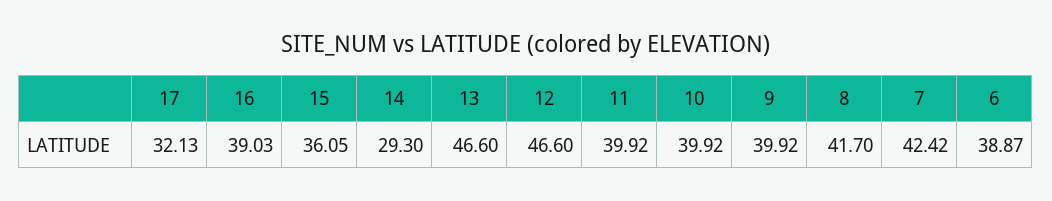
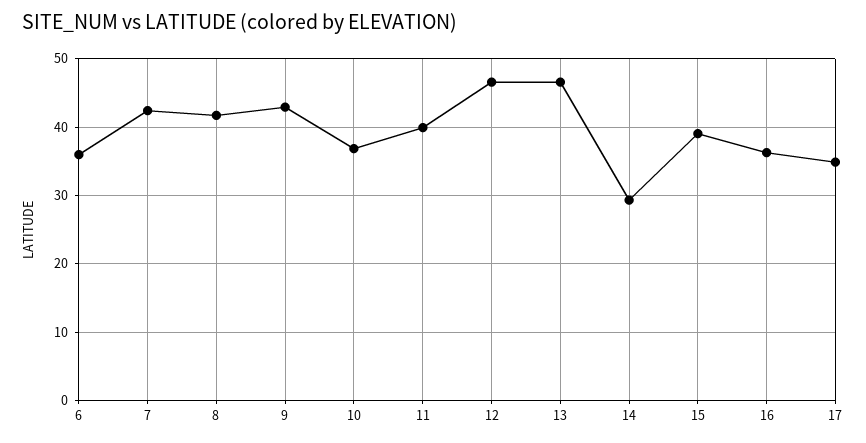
  {
-   "17": 32.13,
+   "17": 35,
-   "16": 39.03,
+   "16": 36,
-   "15": 36.05,
+   "15": 39,
    "14": 29.3,
    "13": 46.6,
    "12": 46.6,
    "11": 39.92,
-   "10": 39.92,
+   "10": 37,
-   "9": 39.92,
+   "9": 43,
    "8": 41.7,
    "7": 42.42,
-   "6": 38.87
+   "6": 36
  }

